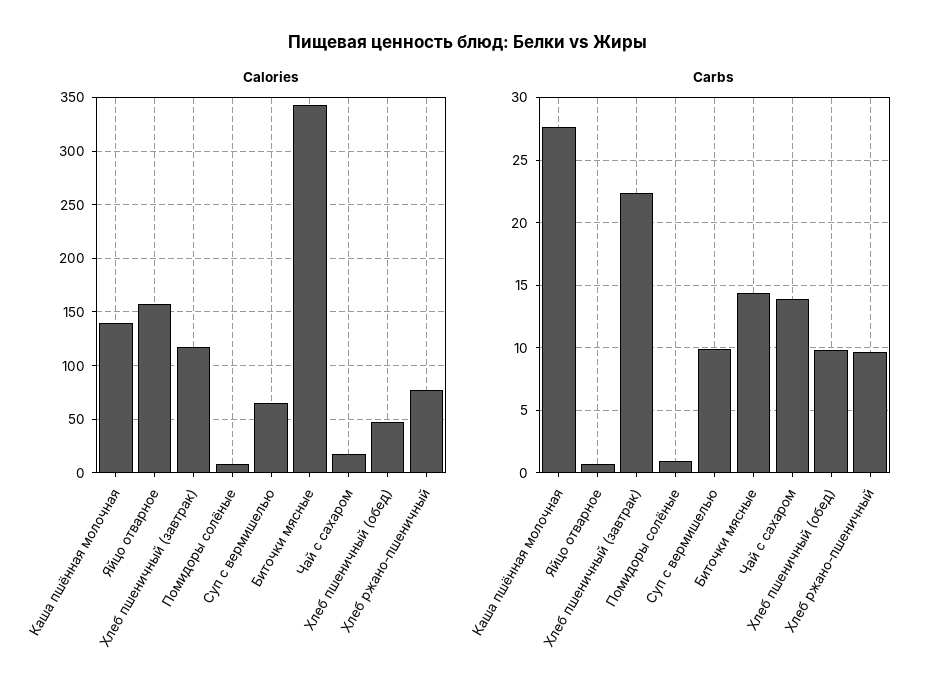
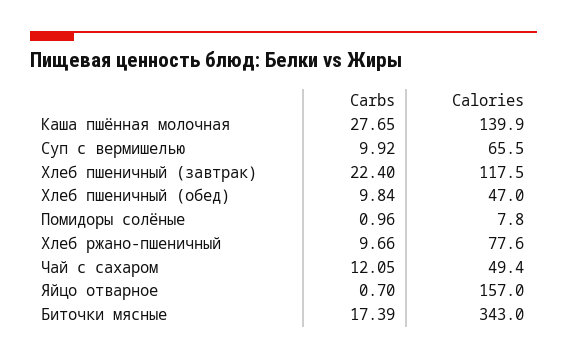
  {
    "Calories": {
      "Каша пшённая молочная": 139.9,
      "Яйцо отварное": 157,
      "Хлеб пшеничный (завтрак)": 117.5,
      "Помидоры солёные": 7.8,
      "Суп с вермишелью": 65.5,
      "Биточки мясные": 343,
-     "Чай с сахаром": 20,
+     "Чай с сахаром": 49.4,
      "Хлеб пшеничный (обед)": 47,
      "Хлеб ржано-пшеничный": 77.6
    },
    "Carbs": {
      "Каша пшённая молочная": 27.65,
      "Яйцо отварное": 0.7,
      "Хлеб пшеничный (завтрак)": 22.4,
      "Помидоры солёные": 0.96,
      "Суп с вермишелью": 9.92,
-     "Биточки мясные": 14.5,
+     "Биточки мясные": 17.39,
-     "Чай с сахаром": 14,
+     "Чай с сахаром": 12.05,
      "Хлеб пшеничный (обед)": 9.84,
      "Хлеб ржано-пшеничный": 9.66
    }
  }

